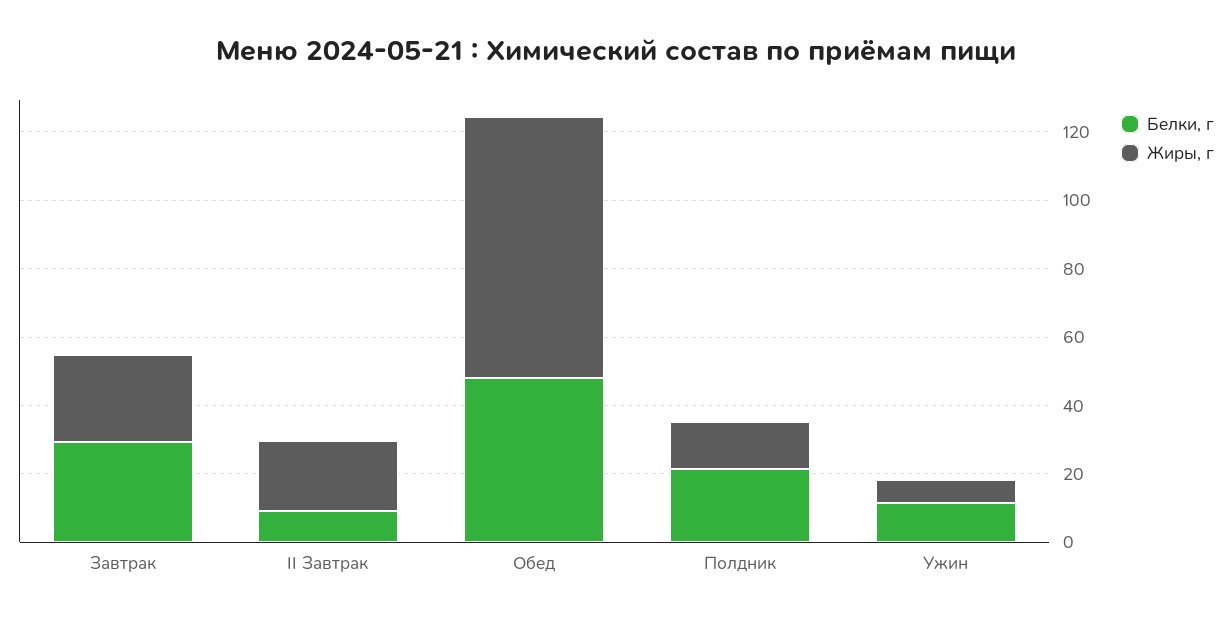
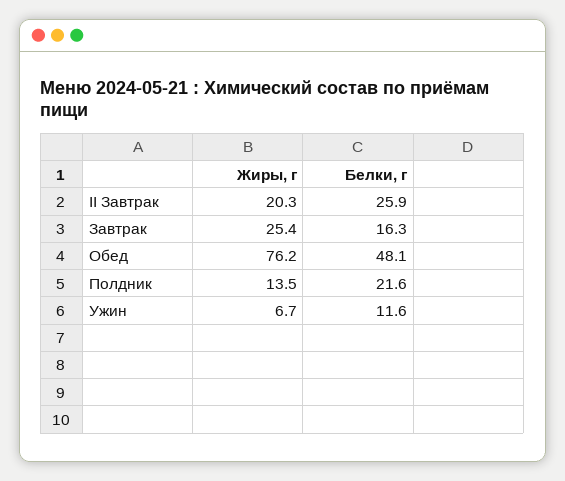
  {
    "Белки, г": {
-     "Завтрак": 30,
+     "Завтрак": 16.3,
-     "II Завтрак": 10,
+     "II Завтрак": 25.9,
      "Обед": 48.1,
      "Полдник": 21.6,
      "Ужин": 11.6
    },
    "Жиры, г": {
      "Завтрак": 25.4,
      "II Завтрак": 20.3,
      "Обед": 76.2,
      "Полдник": 13.5,
      "Ужин": 6.7
    }
  }

